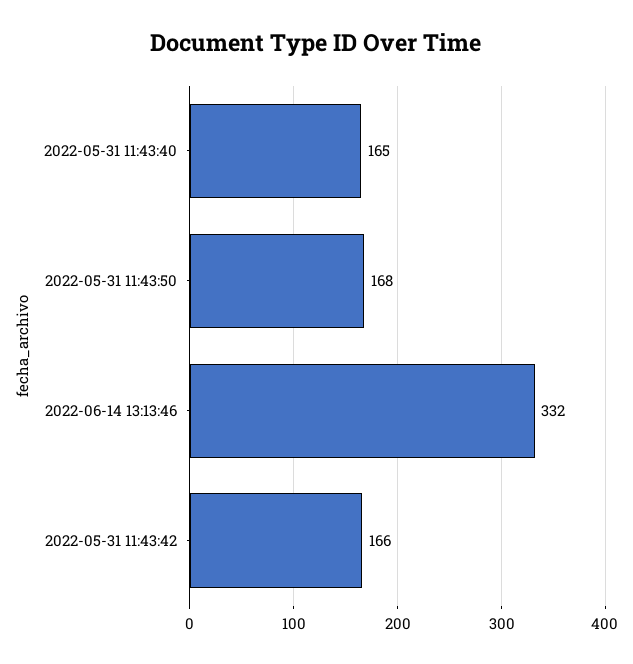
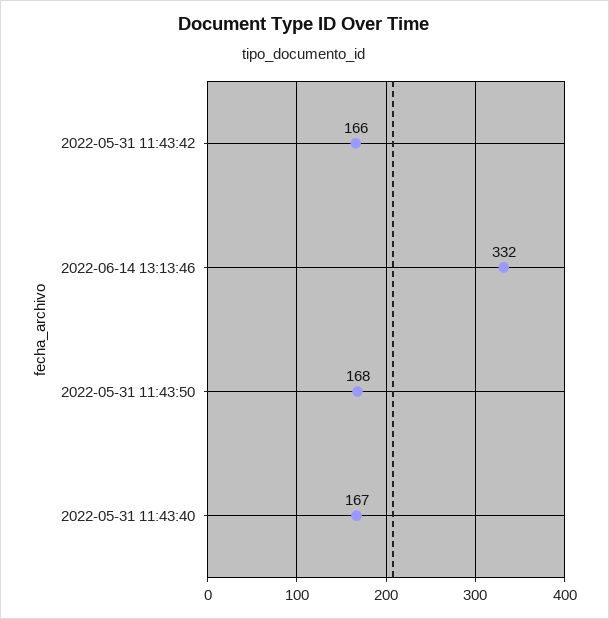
  {
-   "2022-05-31 11:43:40": 165,
+   "2022-05-31 11:43:40": 167,
    "2022-05-31 11:43:50": 168,
    "2022-06-14 13:13:46": 332,
    "2022-05-31 11:43:42": 166
  }

